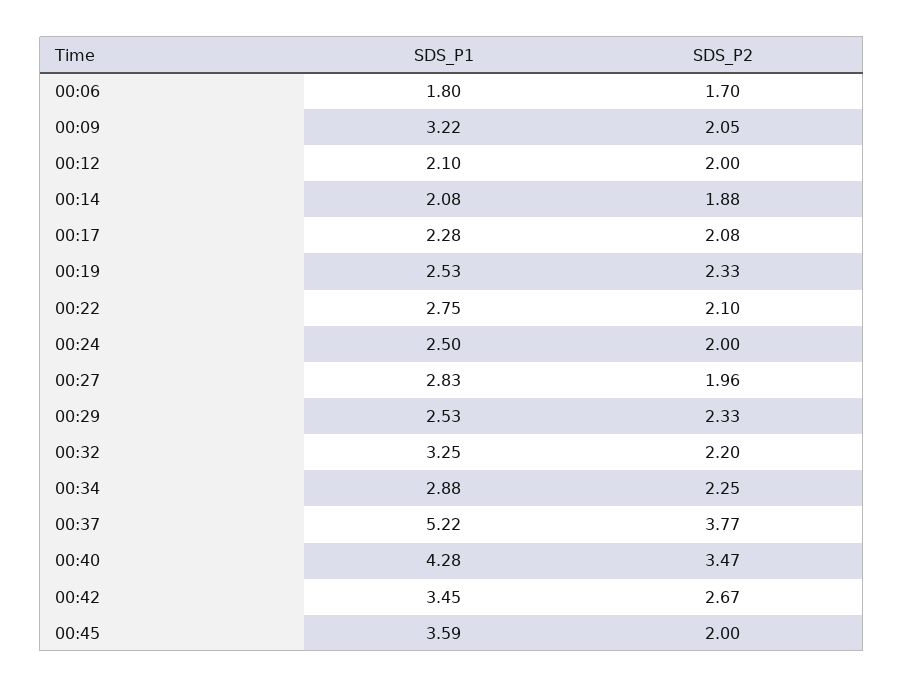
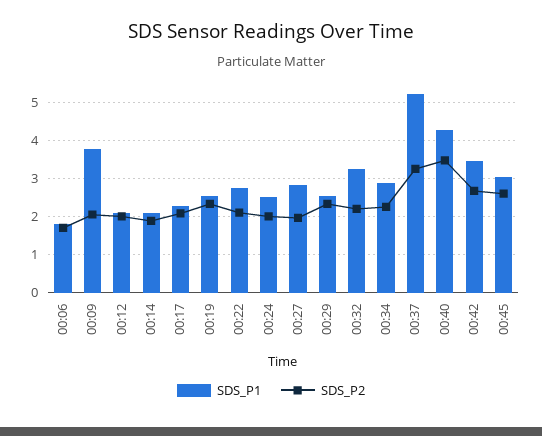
  {
    "SDS_P1": {
      "00:06": 1.8,
-     "00:09": 3.22,
+     "00:09": 3.8,
      "00:12": 2.1,
      "00:14": 2.08,
      "00:17": 2.28,
      "00:19": 2.53,
      "00:22": 2.75,
      "00:24": 2.5,
      "00:27": 2.83,
      "00:29": 2.53,
      "00:32": 3.25,
      "00:34": 2.88,
      "00:37": 5.22,
      "00:40": 4.28,
      "00:42": 3.45,
-     "00:45": 3.59
+     "00:45": 3
    },
    "SDS_P2": {
      "00:06": 1.7,
      "00:09": 2.05,
      "00:12": 2,
      "00:14": 1.88,
      "00:17": 2.08,
      "00:19": 2.33,
      "00:22": 2.1,
      "00:24": 2,
      "00:27": 1.96,
      "00:29": 2.33,
      "00:32": 2.2,
      "00:34": 2.25,
-     "00:37": 3.77,
+     "00:37": 3.2,
      "00:40": 3.47,
      "00:42": 2.67,
-     "00:45": 2
+     "00:45": 2.6
    }
  }

